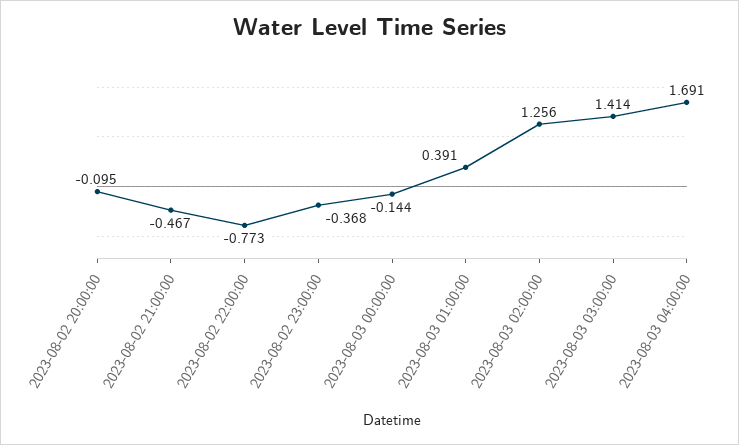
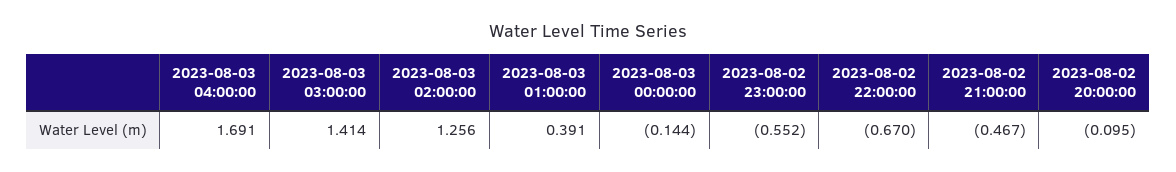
  {
    "2023-08-02 20:00:00": -0.095,
    "2023-08-02 21:00:00": -0.467,
-   "2023-08-02 22:00:00": -0.773,
+   "2023-08-02 22:00:00": -0.67,
-   "2023-08-02 23:00:00": -0.368,
+   "2023-08-02 23:00:00": -0.552,
    "2023-08-03 00:00:00": -0.144,
    "2023-08-03 01:00:00": 0.391,
    "2023-08-03 02:00:00": 1.256,
    "2023-08-03 03:00:00": 1.414,
    "2023-08-03 04:00:00": 1.691
  }

